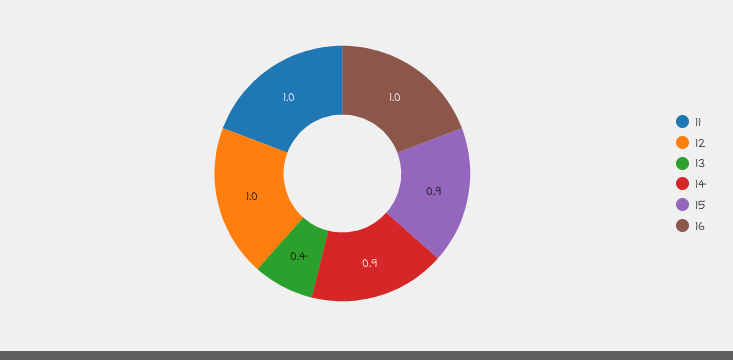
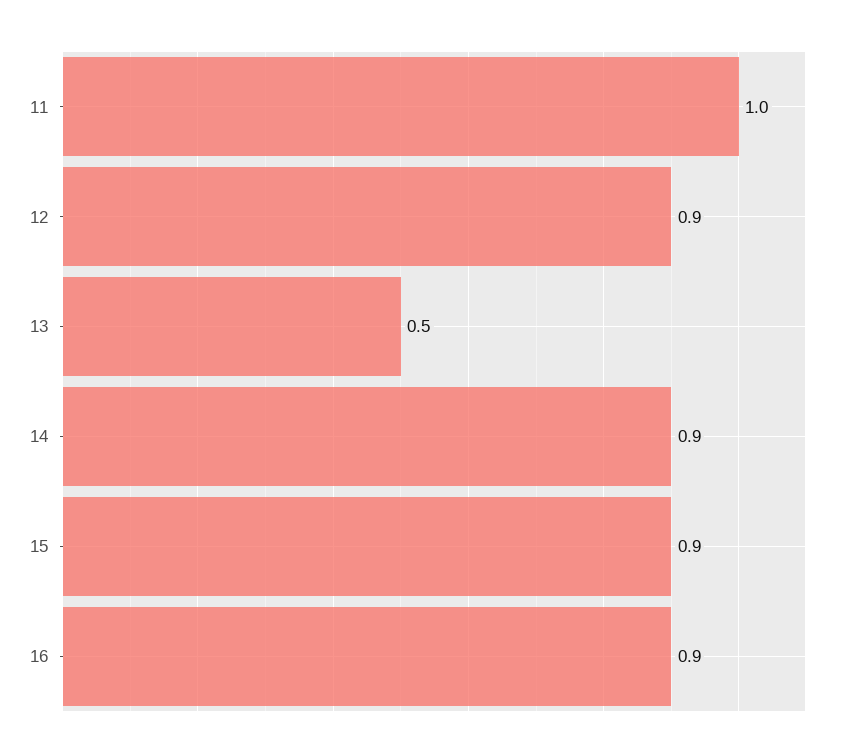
  {
    "11": 1,
-   "12": 1,
+   "12": 0.9,
-   "13": 0.4,
+   "13": 0.5,
    "14": 0.9,
    "15": 0.9,
-   "16": 1
+   "16": 0.9
  }

